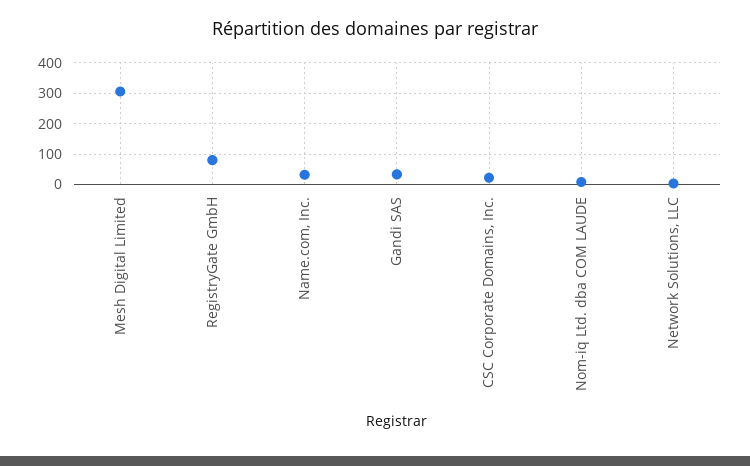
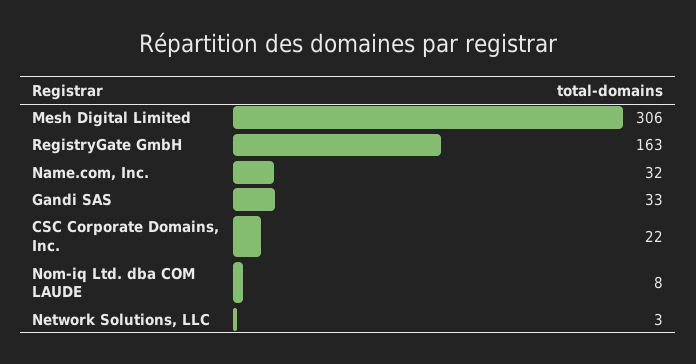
  {
    "Mesh Digital Limited": 306,
-   "RegistryGate GmbH": 80,
+   "RegistryGate GmbH": 163,
    "Name.com, Inc.": 32,
    "Gandi SAS": 33,
    "CSC Corporate Domains, Inc.": 22,
    "Nom-iq Ltd. dba COM LAUDE": 8,
    "Network Solutions, LLC": 3
  }

